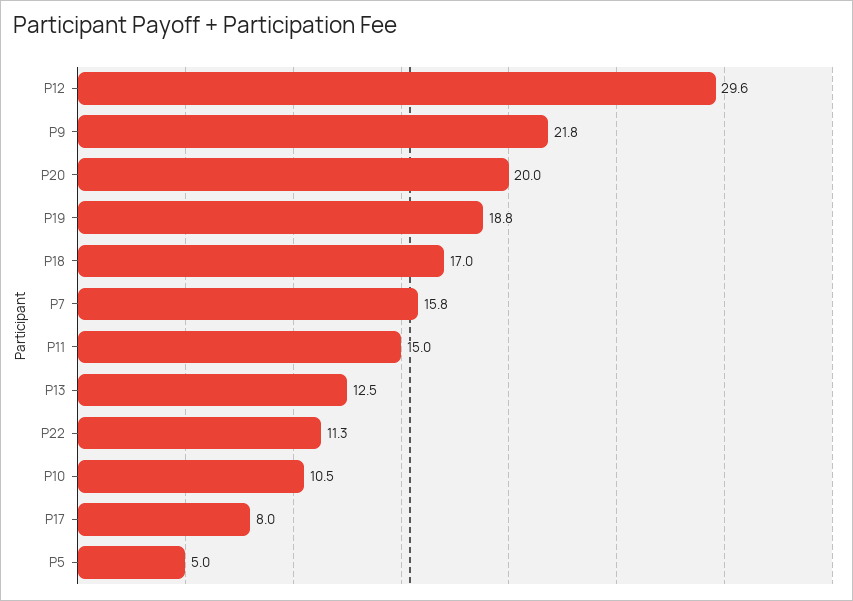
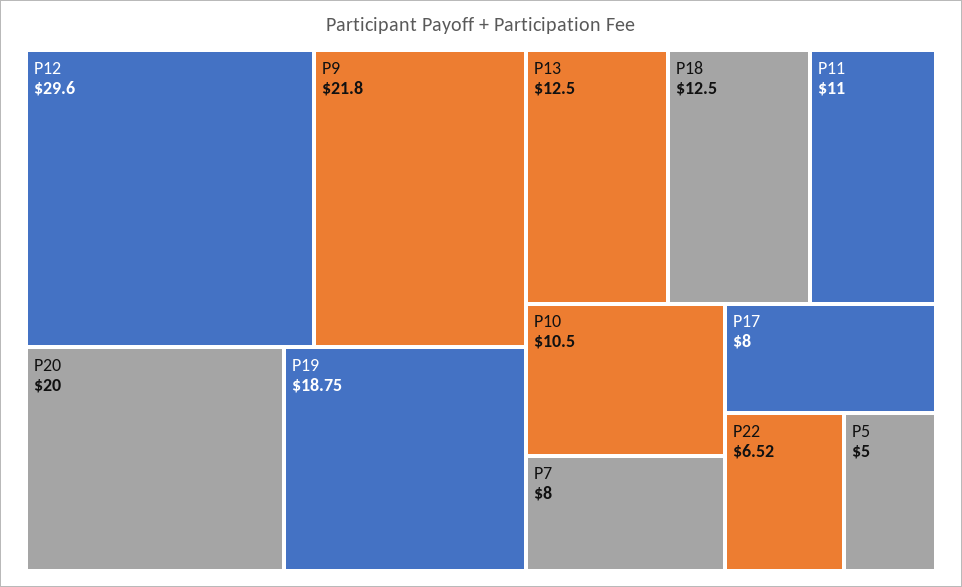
  {
    "P12": 29.6,
    "P9": 21.8,
    "P20": 20,
    "P19": 18.75,
-   "P18": 17,
+   "P18": 12.5,
-   "P7": 15.8,
+   "P7": 8,
-   "P11": 15,
+   "P11": 11,
    "P13": 12.5,
-   "P22": 11.3,
+   "P22": 6.52,
    "P10": 10.5,
    "P17": 8,
    "P5": 5
  }

